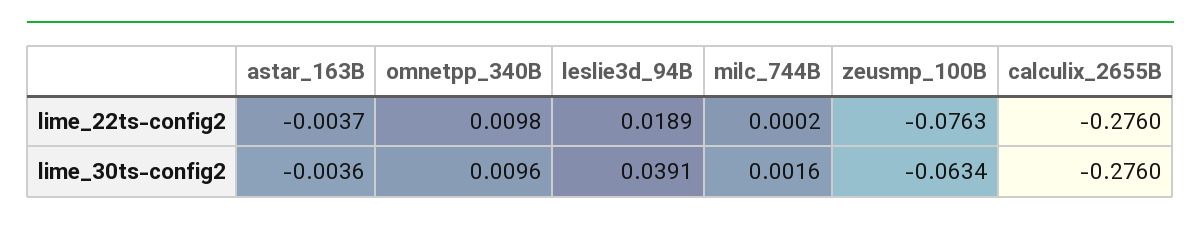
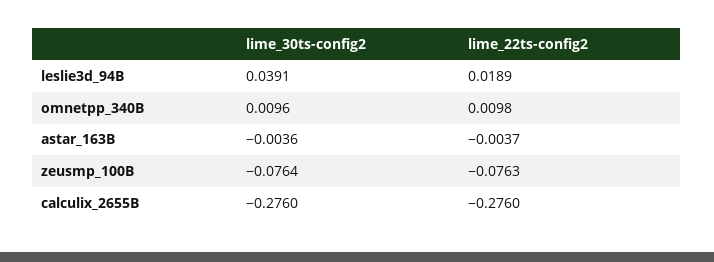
  {
    "astar_163B": {
      "lime_22ts-config2": -0.0037,
      "lime_30ts-config2": -0.0036
    },
    "omnetpp_340B": {
      "lime_22ts-config2": 0.0098,
      "lime_30ts-config2": 0.0096
    },
    "leslie3d_94B": {
      "lime_22ts-config2": 0.0189,
      "lime_30ts-config2": 0.0391
    },
-   "milc_744B": {
-     "lime_22ts-config2": 0.0002,
-     "lime_30ts-config2": 0.0016
-   },
    "zeusmp_100B": {
      "lime_22ts-config2": -0.0763,
-     "lime_30ts-config2": -0.0634
+     "lime_30ts-config2": -0.0764
    },
    "calculix_2655B": {
      "lime_22ts-config2": -0.276,
      "lime_30ts-config2": -0.276
    }
  }

